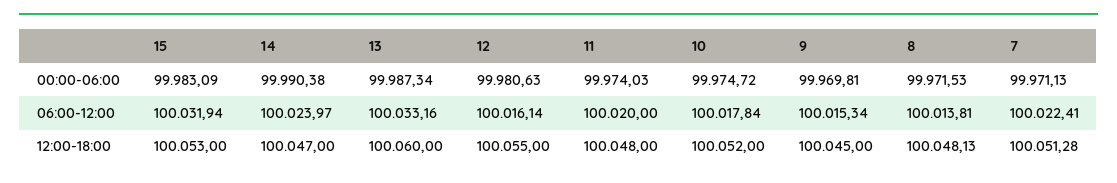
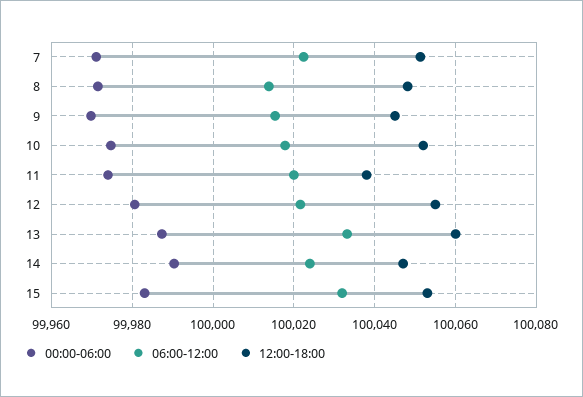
  {
    "00:00-06:00": {
      "15": 99983.09,
      "14": 99990.38,
      "13": 99987.34,
      "12": 99980.63,
      "11": 99974.03,
      "10": 99974.72,
      "9": 99969.81,
      "8": 99971.53,
      "7": 99971.13
    },
    "06:00-12:00": {
      "15": 100031.94,
      "14": 100023.97,
      "13": 100033.16,
-     "12": 100016.14,
+     "12": 100022,
      "11": 100020,
      "10": 100017.84,
      "9": 100015.34,
      "8": 100013.81,
      "7": 100022.41
    },
    "12:00-18:00": {
      "15": 100053,
      "14": 100047,
      "13": 100060,
      "12": 100055,
-     "11": 100048,
+     "11": 100038,
      "10": 100052,
      "9": 100045,
      "8": 100048.13,
      "7": 100051.28
    }
  }

